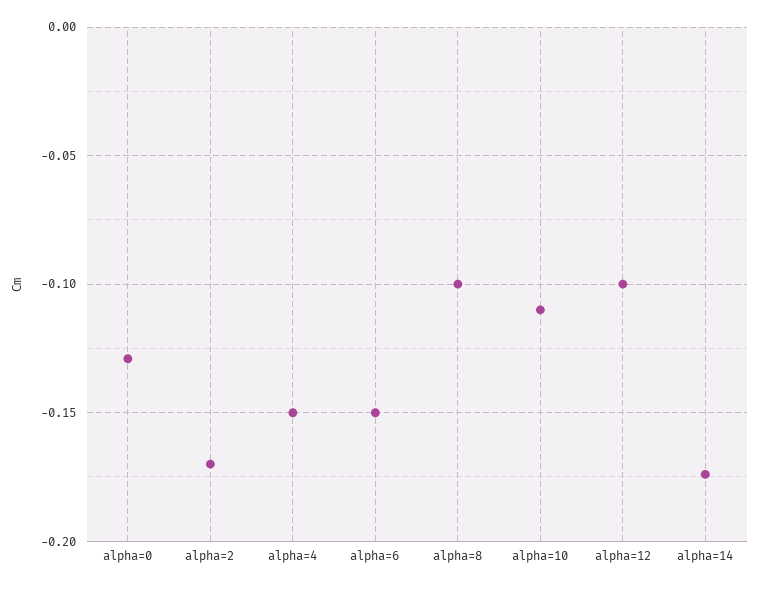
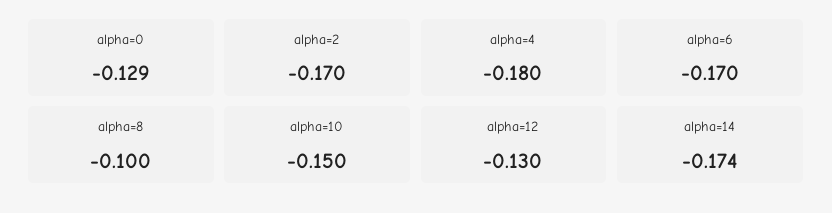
  {
    "alpha=0": -0.129,
    "alpha=2": -0.17,
-   "alpha=4": -0.15,
+   "alpha=4": -0.18,
-   "alpha=6": -0.15,
+   "alpha=6": -0.17,
    "alpha=8": -0.1,
-   "alpha=10": -0.11,
+   "alpha=10": -0.15,
-   "alpha=12": -0.1,
+   "alpha=12": -0.13,
    "alpha=14": -0.174
  }

